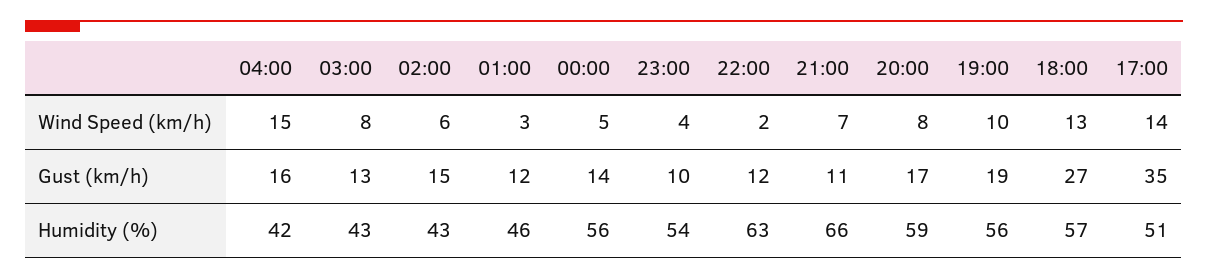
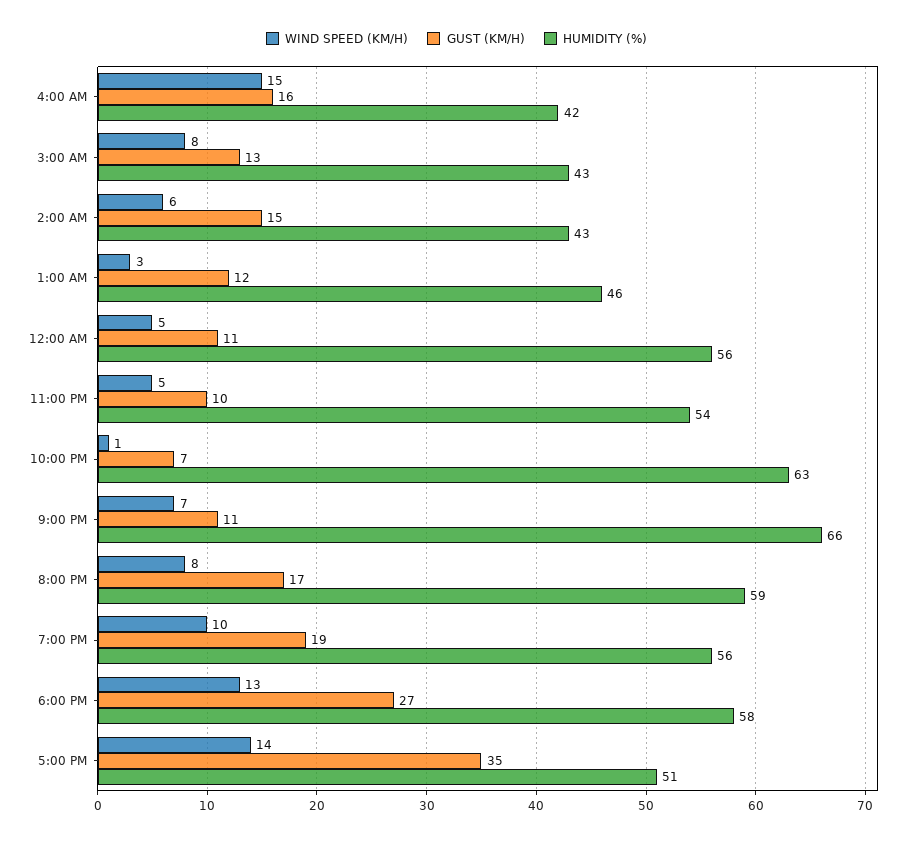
  {
    "Wind Speed (km/h)": {
      "04:00": 15,
      "03:00": 8,
      "02:00": 6,
      "01:00": 3,
      "00:00": 5,
-     "23:00": 4,
+     "23:00": 5,
-     "22:00": 2,
+     "22:00": 1,
      "21:00": 7,
      "20:00": 8,
      "19:00": 10,
      "18:00": 13,
      "17:00": 14
    },
    "Gust (km/h)": {
      "04:00": 16,
      "03:00": 13,
      "02:00": 15,
      "01:00": 12,
-     "00:00": 14,
+     "00:00": 11,
      "23:00": 10,
-     "22:00": 12,
+     "22:00": 7,
      "21:00": 11,
      "20:00": 17,
      "19:00": 19,
      "18:00": 27,
      "17:00": 35
    },
    "Humidity (%)": {
      "04:00": 42,
      "03:00": 43,
      "02:00": 43,
      "01:00": 46,
      "00:00": 56,
      "23:00": 54,
      "22:00": 63,
      "21:00": 66,
      "20:00": 59,
      "19:00": 56,
-     "18:00": 57,
+     "18:00": 58,
      "17:00": 51
    }
  }

